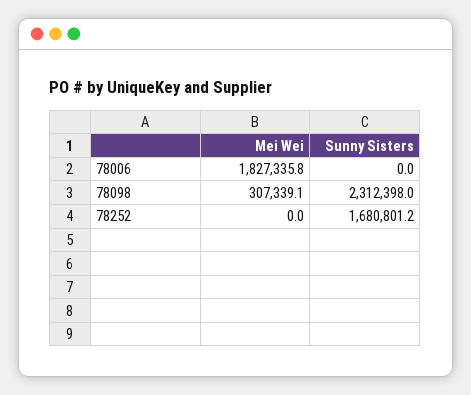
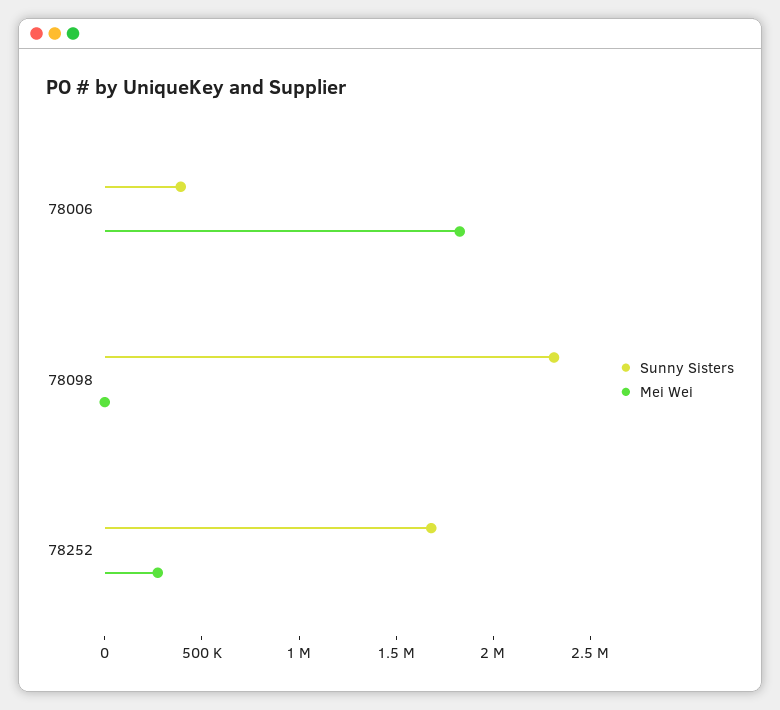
  {
    "Mei Wei": {
      "78006": 1827335.8,
-     "78098": 307339.1,
+     "78098": 0,
-     "78252": 0
+     "78252": 300000
    },
    "Sunny Sisters": {
-     "78006": 0,
+     "78006": 400000,
      "78098": 2312398,
      "78252": 1680801.2
    }
  }

